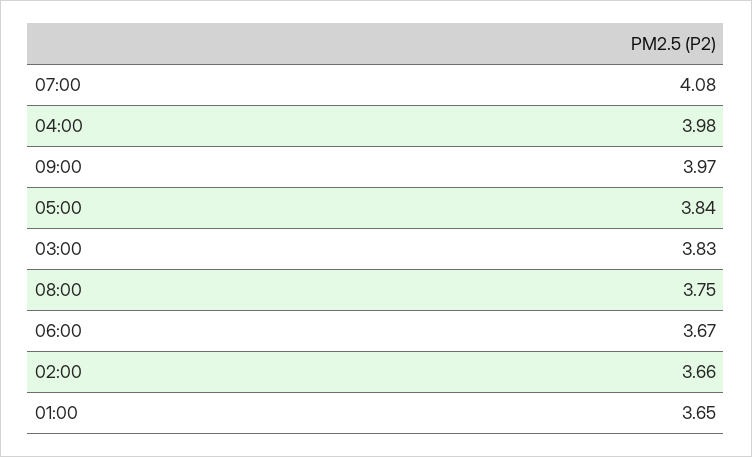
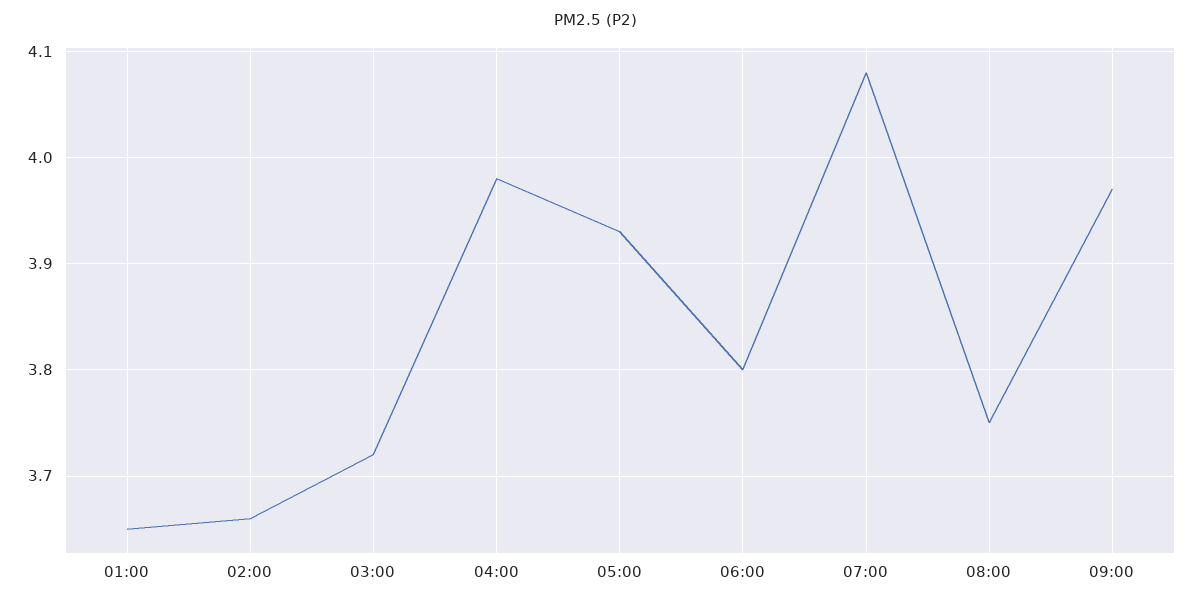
  {
    "07:00": 4.08,
    "04:00": 3.98,
    "09:00": 3.97,
-   "05:00": 3.84,
+   "05:00": 3.93,
-   "03:00": 3.83,
+   "03:00": 3.72,
    "08:00": 3.75,
-   "06:00": 3.67,
+   "06:00": 3.8,
    "02:00": 3.66,
    "01:00": 3.65
  }

